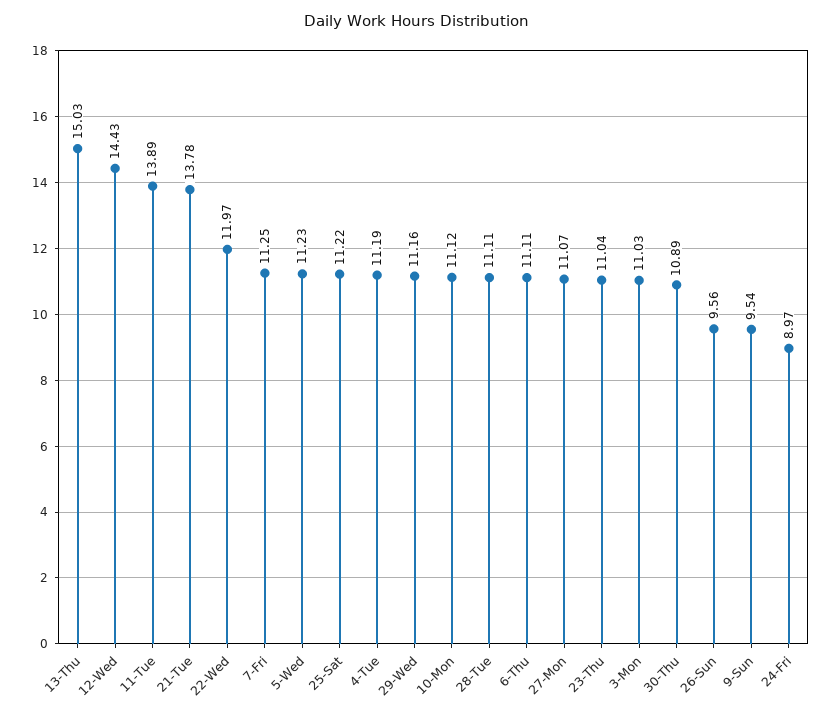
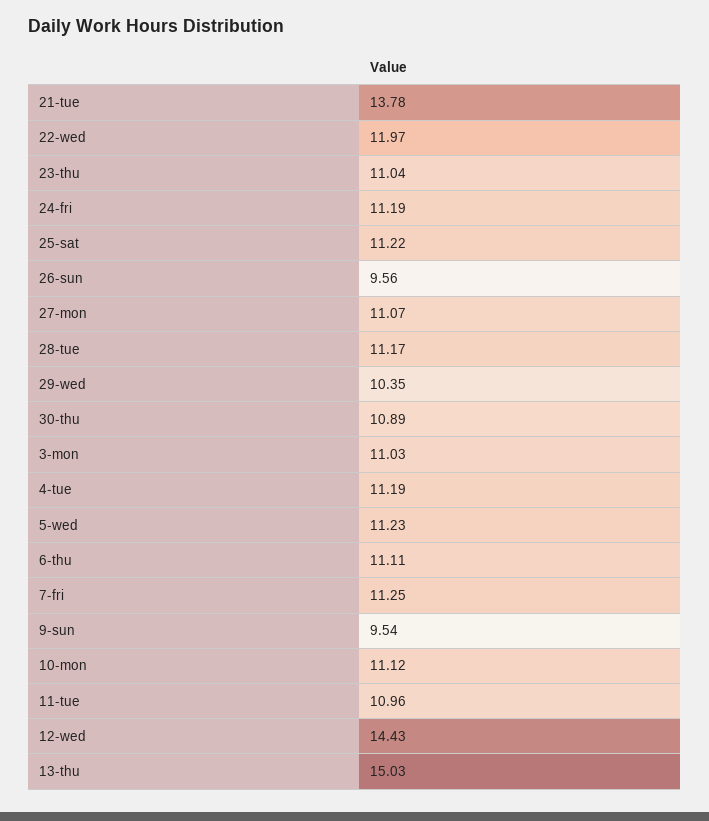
  {
    "13-Thu": 15.03,
    "12-Wed": 14.43,
-   "11-Tue": 13.89,
+   "11-Tue": 10.96,
    "21-Tue": 13.78,
    "22-Wed": 11.97,
    "7-Fri": 11.25,
    "5-Wed": 11.23,
    "25-Sat": 11.22,
    "4-Tue": 11.19,
-   "29-Wed": 11.16,
+   "29-Wed": 10.35,
    "10-Mon": 11.12,
-   "28-Tue": 11.11,
+   "28-Tue": 11.17,
    "6-Thu": 11.11,
    "27-Mon": 11.07,
    "23-Thu": 11.04,
    "3-Mon": 11.03,
    "30-Thu": 10.89,
    "26-Sun": 9.56,
    "9-Sun": 9.54,
-   "24-Fri": 8.97
+   "24-Fri": 11.19
  }

